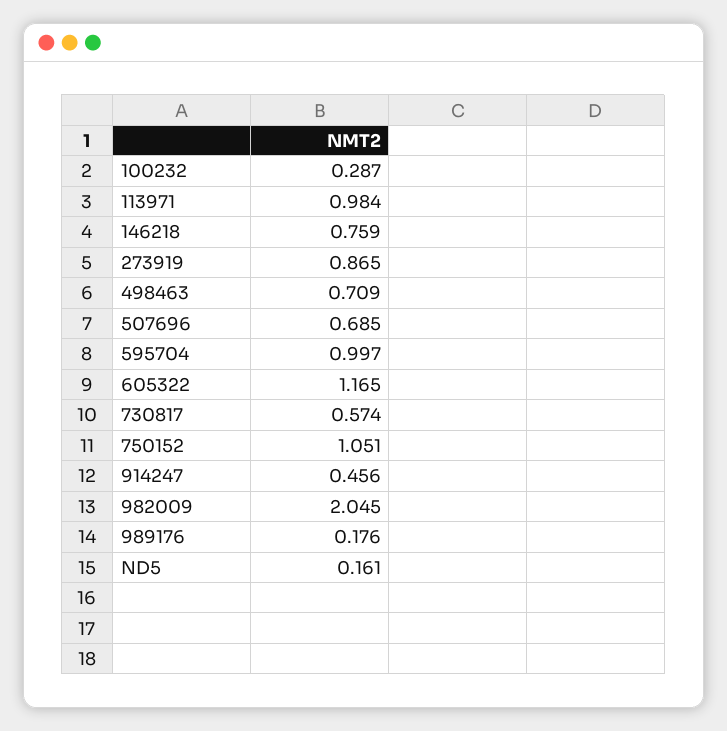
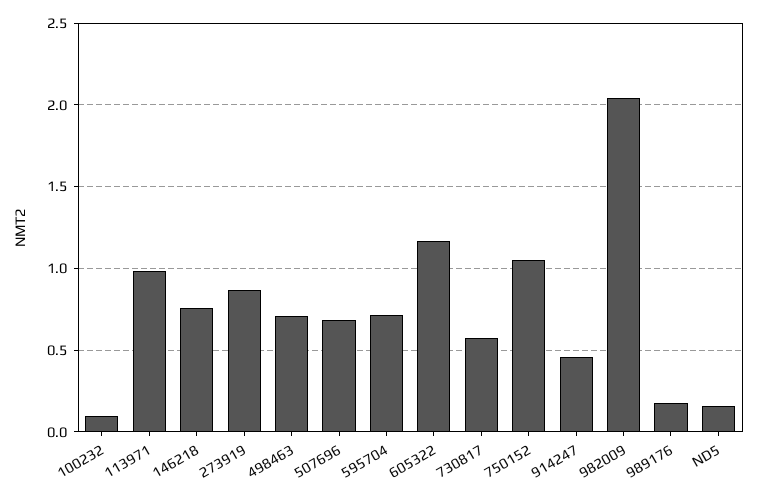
  {
-   "100232": 0.287,
+   "100232": 0.1,
    "113971": 0.984,
    "146218": 0.759,
    "273919": 0.865,
    "498463": 0.709,
    "507696": 0.685,
-   "595704": 0.997,
+   "595704": 0.7,
    "605322": 1.165,
    "730817": 0.574,
    "750152": 1.051,
    "914247": 0.456,
    "982009": 2.045,
    "989176": 0.176,
    "ND5": 0.161
  }

